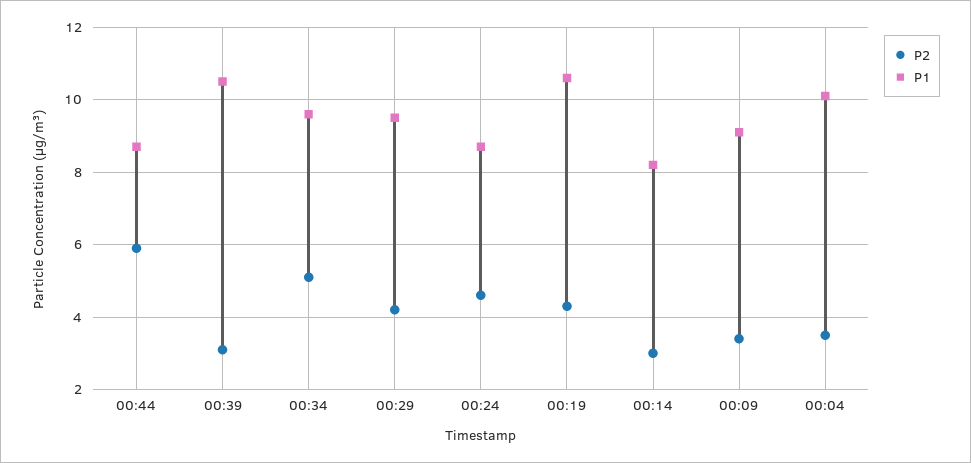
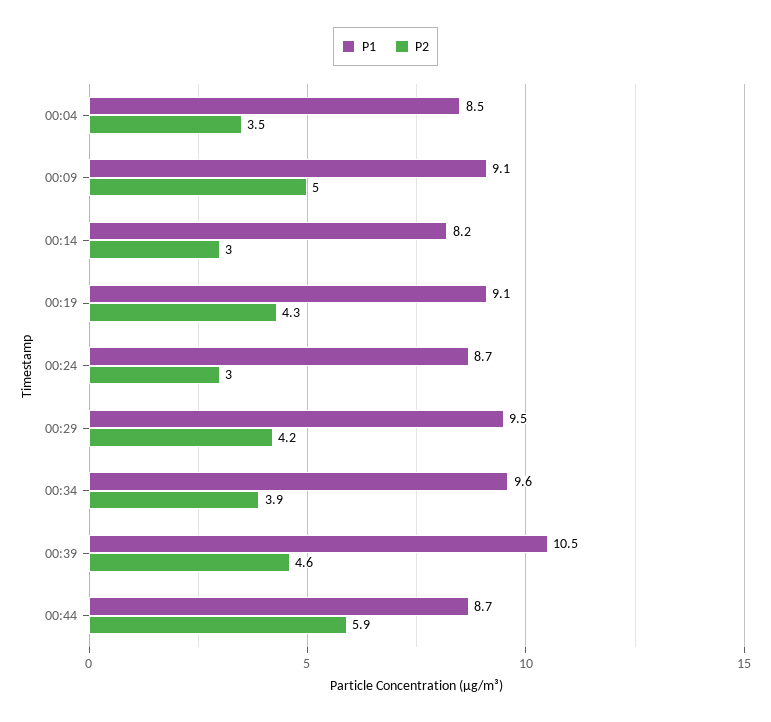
  {
    "P2": {
      "00:44": 5.9,
-     "00:39": 3,
+     "00:39": 4.6,
-     "00:34": 5,
+     "00:34": 3.9,
      "00:29": 4.2,
-     "00:24": 4.5,
+     "00:24": 3,
      "00:19": 4.3,
      "00:14": 3,
-     "00:09": 3.5,
+     "00:09": 5,
      "00:04": 3.5
    },
    "P1": {
      "00:44": 8.7,
      "00:39": 10.5,
      "00:34": 9.6,
      "00:29": 9.5,
      "00:24": 8.7,
-     "00:19": 10.5,
+     "00:19": 9.1,
      "00:14": 8.2,
      "00:09": 9.1,
-     "00:04": 10
+     "00:04": 8.5
    }
  }

